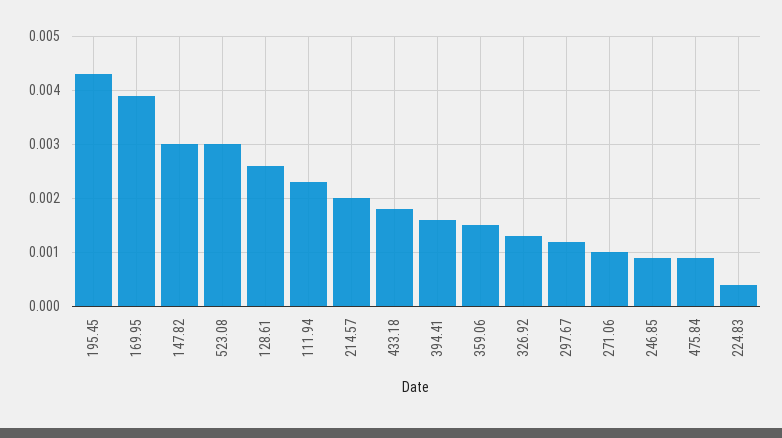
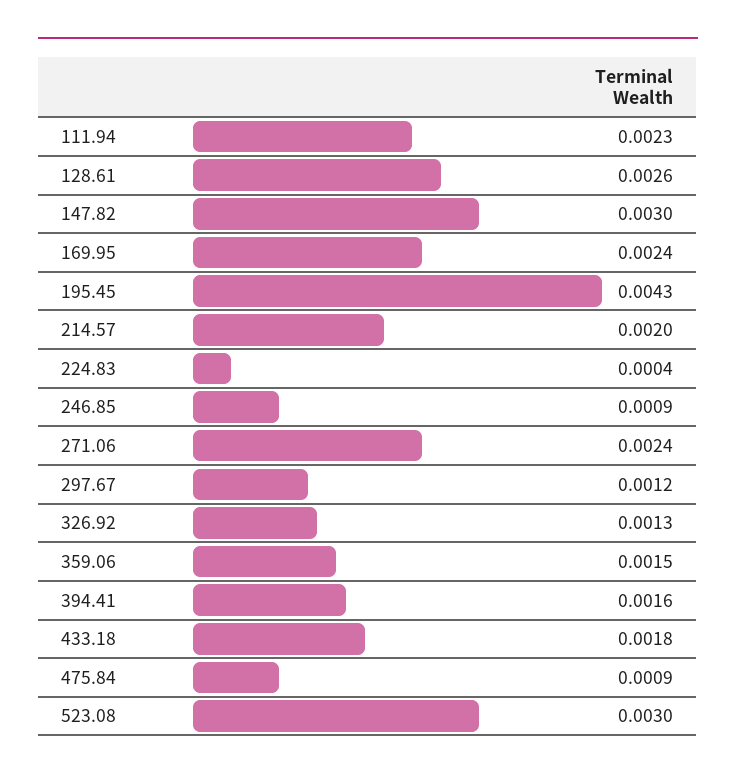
  {
    "195.45": 0.0043,
-   "169.95": 0.004,
+   "169.95": 0.0024,
    "147.82": 0.003,
    "523.08": 0.003,
    "128.61": 0.0026,
    "111.94": 0.0023,
    "214.57": 0.002,
    "433.18": 0.0018,
    "394.41": 0.0016,
    "359.06": 0.0015,
    "326.92": 0.0013,
    "297.67": 0.0012,
-   "271.06": 0.001,
+   "271.06": 0.0024,
    "246.85": 0.0009,
    "475.84": 0.0009,
    "224.83": 0.0004
  }

